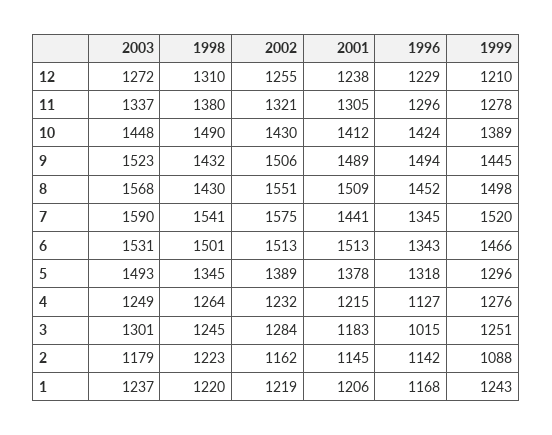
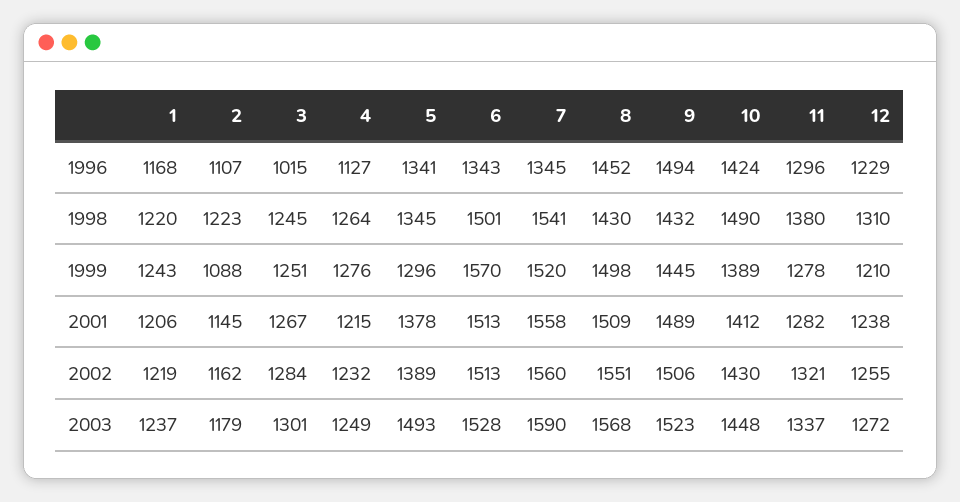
  {
    "2003": {
      "12": 1272,
      "11": 1337,
      "10": 1448,
      "9": 1523,
      "8": 1568,
      "7": 1590,
-     "6": 1531,
+     "6": 1528,
      "5": 1493,
      "4": 1249,
      "3": 1301,
      "2": 1179,
      "1": 1237
    },
    "1998": {
      "12": 1310,
      "11": 1380,
      "10": 1490,
      "9": 1432,
      "8": 1430,
      "7": 1541,
      "6": 1501,
      "5": 1345,
      "4": 1264,
      "3": 1245,
      "2": 1223,
      "1": 1220
    },
    "2002": {
      "12": 1255,
      "11": 1321,
      "10": 1430,
      "9": 1506,
      "8": 1551,
-     "7": 1575,
+     "7": 1560,
      "6": 1513,
      "5": 1389,
      "4": 1232,
      "3": 1284,
      "2": 1162,
      "1": 1219
    },
    "2001": {
      "12": 1238,
-     "11": 1305,
+     "11": 1282,
      "10": 1412,
      "9": 1489,
      "8": 1509,
-     "7": 1441,
+     "7": 1558,
      "6": 1513,
      "5": 1378,
      "4": 1215,
-     "3": 1183,
+     "3": 1267,
      "2": 1145,
      "1": 1206
    },
    "1996": {
      "12": 1229,
      "11": 1296,
      "10": 1424,
      "9": 1494,
      "8": 1452,
      "7": 1345,
      "6": 1343,
-     "5": 1318,
+     "5": 1341,
      "4": 1127,
      "3": 1015,
-     "2": 1142,
+     "2": 1107,
      "1": 1168
    },
    "1999": {
      "12": 1210,
      "11": 1278,
      "10": 1389,
      "9": 1445,
      "8": 1498,
      "7": 1520,
-     "6": 1466,
+     "6": 1570,
      "5": 1296,
      "4": 1276,
      "3": 1251,
      "2": 1088,
      "1": 1243
    }
  }

